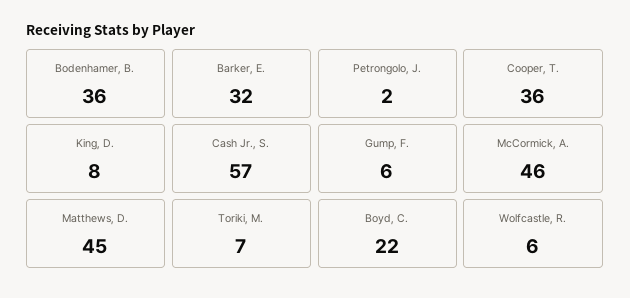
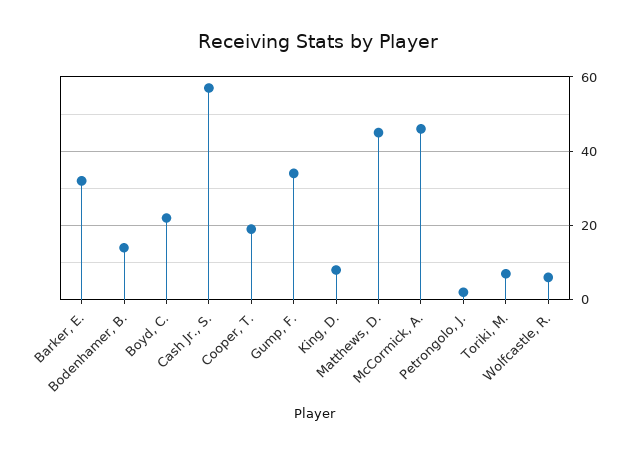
  {
-   "Bodenhamer, B.": 36,
+   "Bodenhamer, B.": 15,
    "Barker, E.": 32,
    "Petrongolo, J.": 2,
-   "Cooper, T.": 36,
+   "Cooper, T.": 20,
    "King, D.": 8,
    "Cash Jr., S.": 57,
-   "Gump, F.": 6,
+   "Gump, F.": 35,
    "McCormick, A.": 46,
    "Matthews, D.": 45,
    "Toriki, M.": 7,
    "Boyd, C.": 22,
    "Wolfcastle, R.": 6
  }

